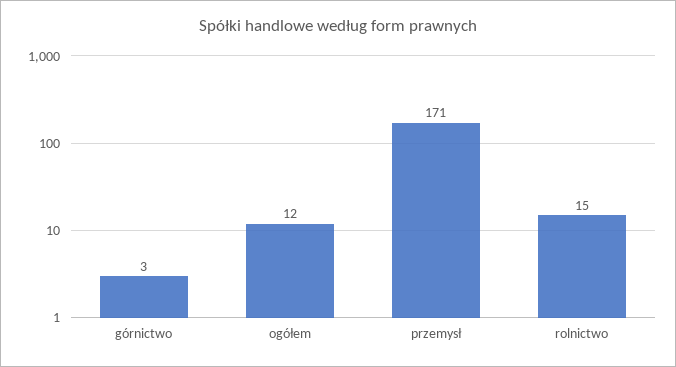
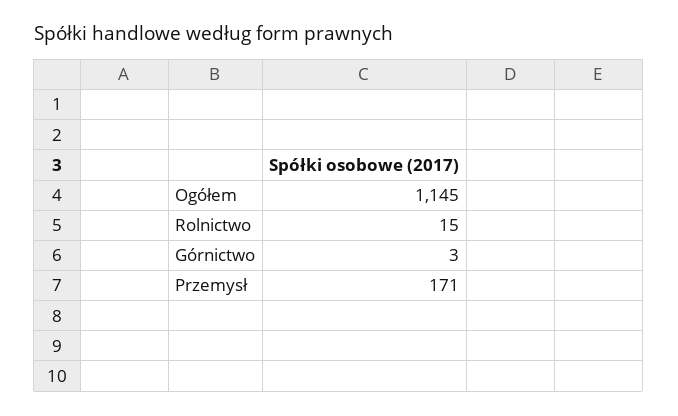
  {
    "górnictwo": 3,
-   "ogółem": 12,
+   "ogółem": 1145,
    "przemysł": 171,
    "rolnictwo": 15
  }

